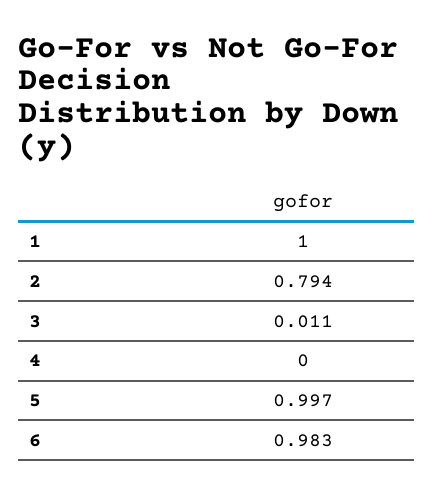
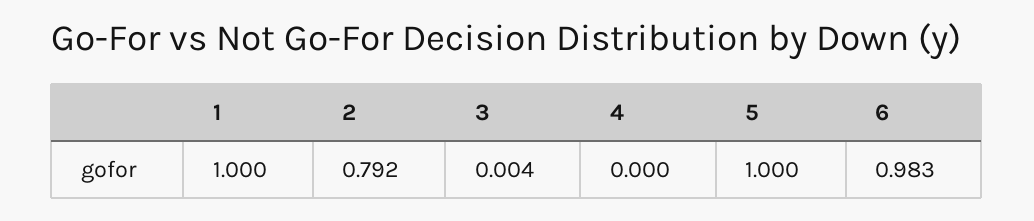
  {
    "1": 1,
-   "2": 0.794,
+   "2": 0.792,
-   "3": 0.011,
+   "3": 0.004,
    "4": 0,
-   "5": 0.997,
+   "5": 1,
    "6": 0.983
  }

